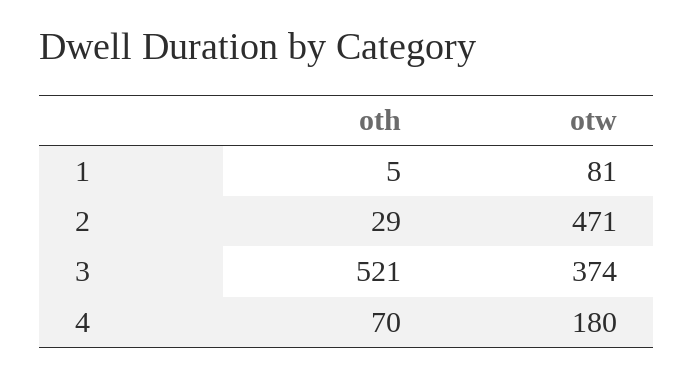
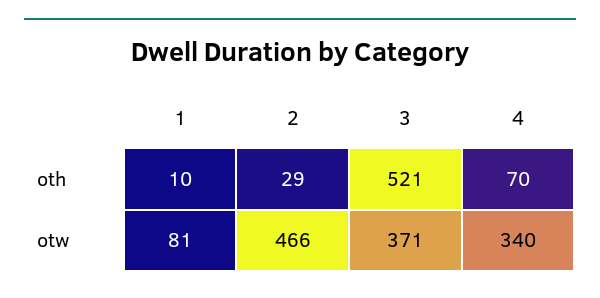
  {
    "oth": {
-     "1": 5,
+     "1": 10,
      "2": 29,
      "3": 521,
      "4": 70
    },
    "otw": {
      "1": 81,
-     "2": 471,
+     "2": 466,
-     "3": 374,
+     "3": 371,
-     "4": 180
+     "4": 340
    }
  }

